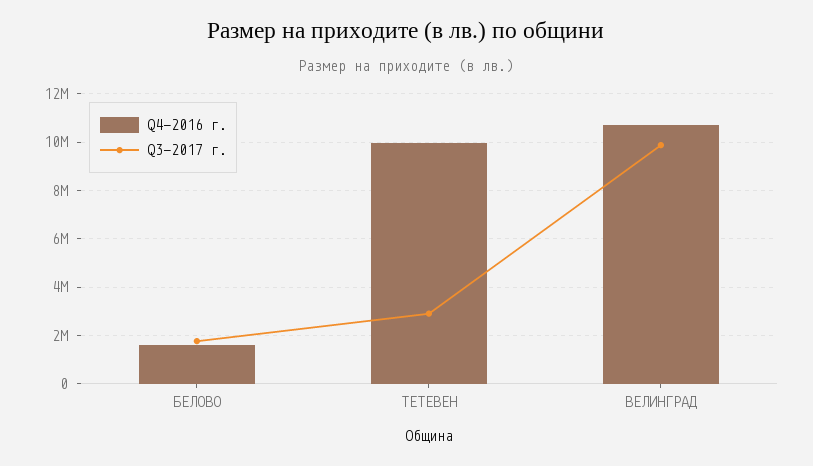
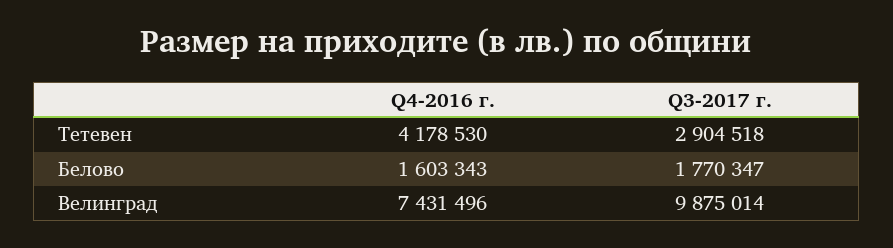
  {
    "Q4-2016 г.": {
      "БЕЛОВО": 1603343,
-     "ТЕТЕВЕН": 10000000,
+     "ТЕТЕВЕН": 4178530,
-     "ВЕЛИНГРАД": 10750000
+     "ВЕЛИНГРАД": 7431496
    },
    "Q3-2017 г.": {
      "БЕЛОВО": 1770347,
      "ТЕТЕВЕН": 2904518,
      "ВЕЛИНГРАД": 9875014
    }
  }

